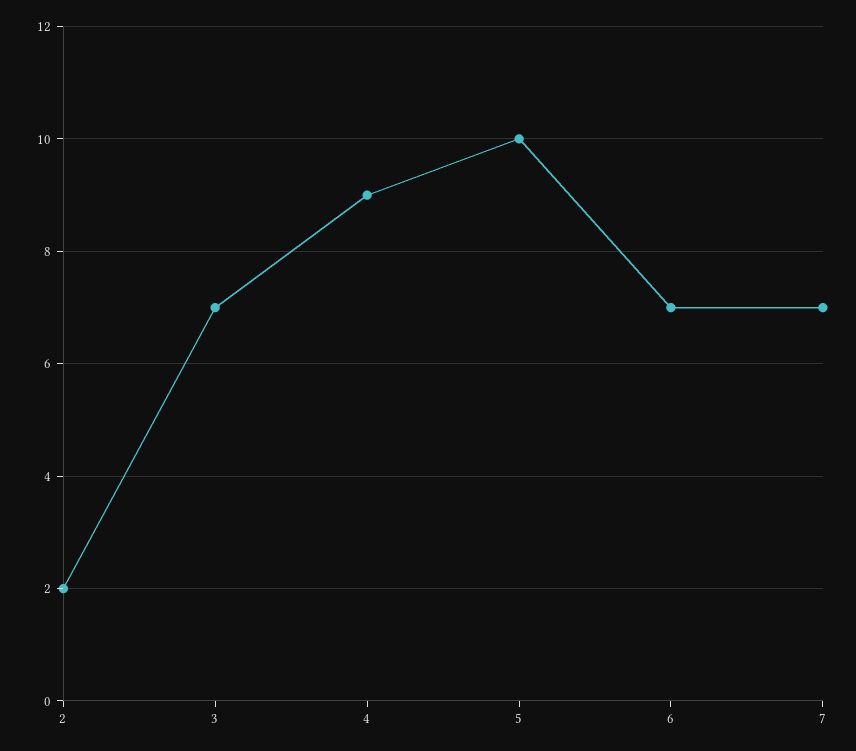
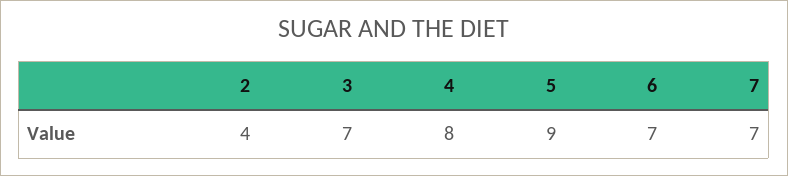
  {
-   "2": 2,
+   "2": 4,
    "3": 7,
-   "4": 9,
+   "4": 8,
-   "5": 10,
+   "5": 9,
    "6": 7,
    "7": 7
  }

